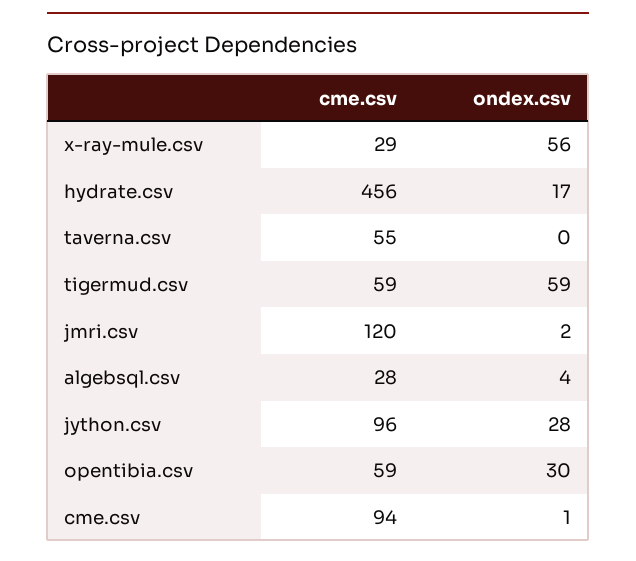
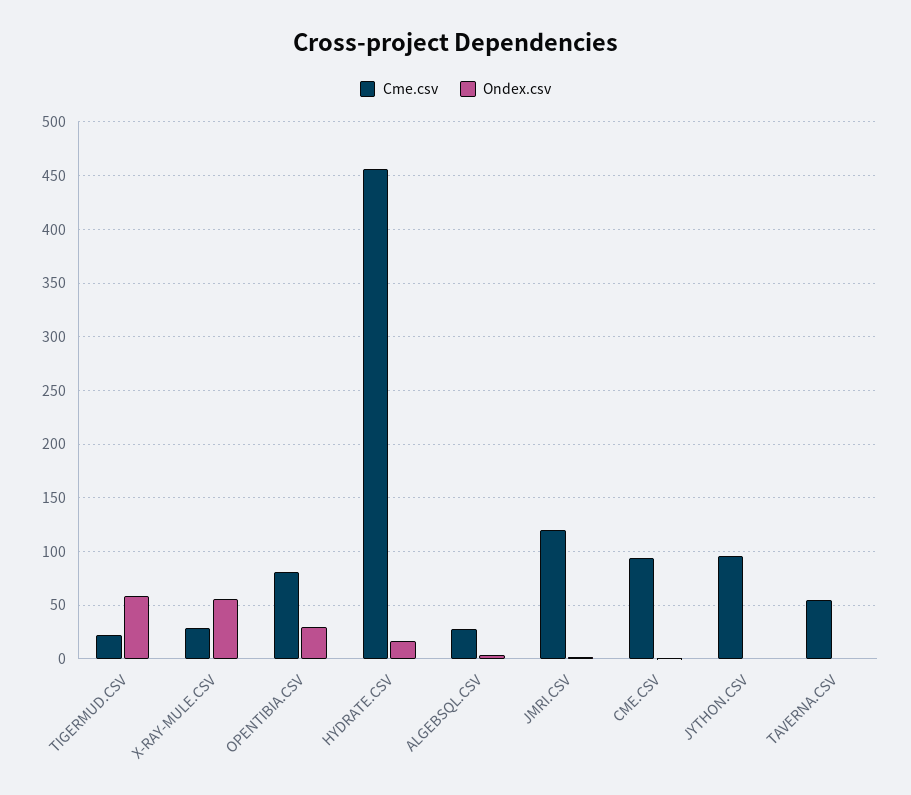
  {
    "cme.csv": {
      "x-ray-mule.csv": 29,
      "hydrate.csv": 456,
      "taverna.csv": 55,
-     "tigermud.csv": 59,
+     "tigermud.csv": 20,
      "jmri.csv": 120,
      "algebsql.csv": 28,
      "jython.csv": 96,
-     "opentibia.csv": 59,
+     "opentibia.csv": 80,
      "cme.csv": 94
    },
    "ondex.csv": {
      "x-ray-mule.csv": 56,
      "hydrate.csv": 17,
      "taverna.csv": 0,
      "tigermud.csv": 59,
      "jmri.csv": 2,
      "algebsql.csv": 4,
-     "jython.csv": 28,
+     "jython.csv": 0,
      "opentibia.csv": 30,
      "cme.csv": 1
    }
  }

